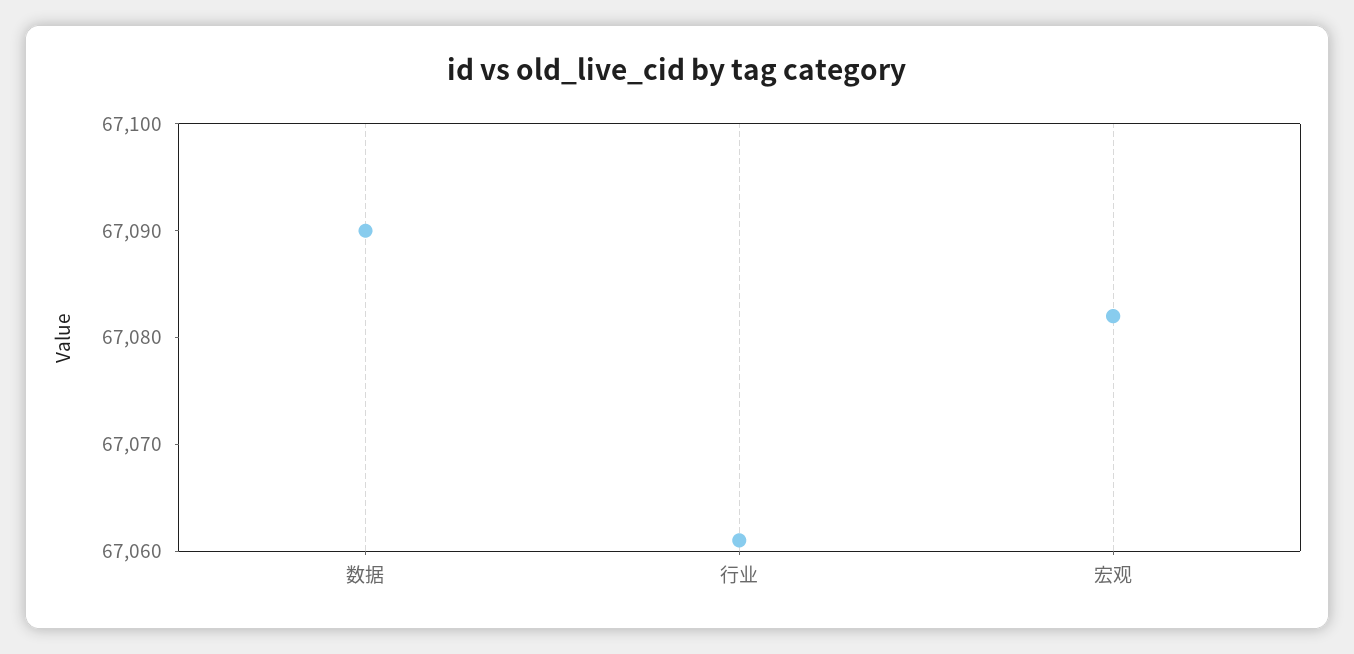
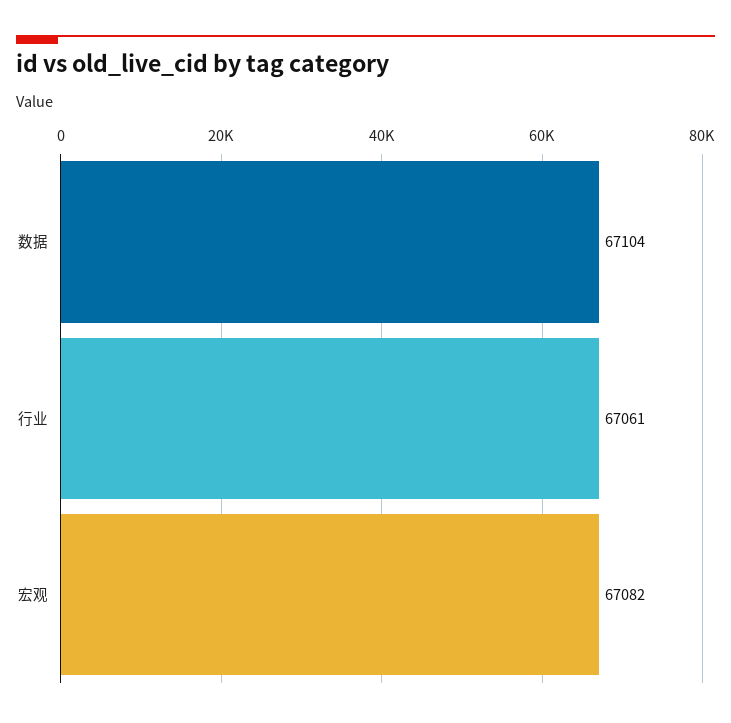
  {
-   "数据": 67090,
+   "数据": 67104,
    "行业": 67061,
    "宏观": 67082
  }

